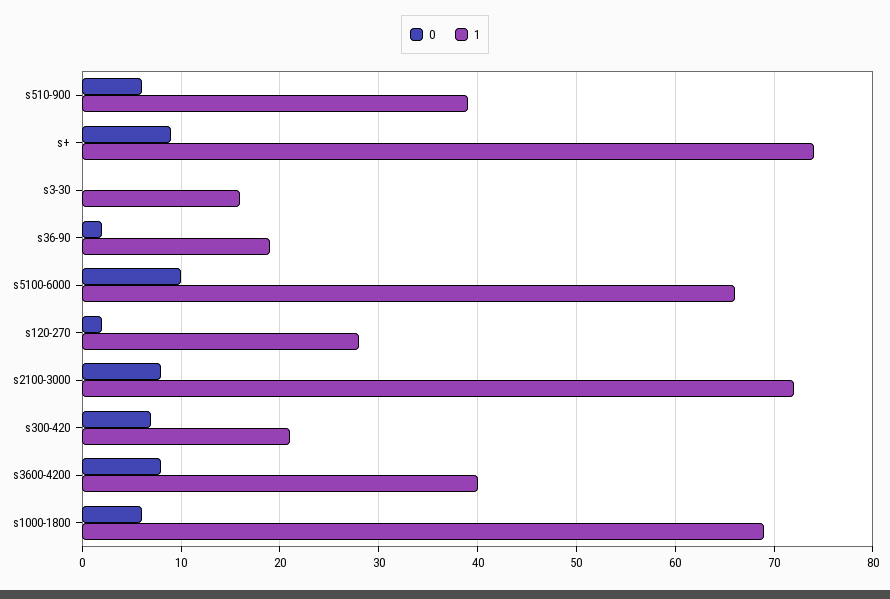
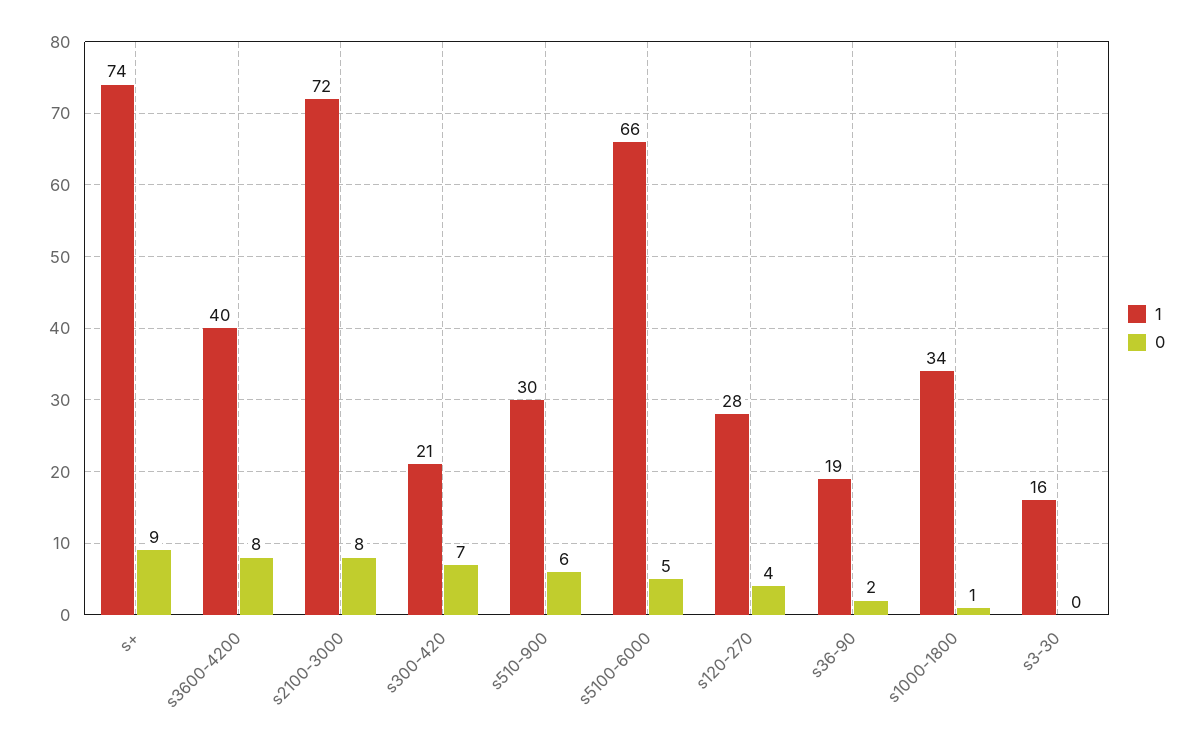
  {
    "0": {
      "s510-900": 6,
      "s+": 9,
      "s3-30": 0,
      "s36-90": 2,
-     "s5100-6000": 10,
+     "s5100-6000": 5,
-     "s120-270": 2,
+     "s120-270": 4,
      "s2100-3000": 8,
      "s300-420": 7,
      "s3600-4200": 8,
-     "s1000-1800": 6
+     "s1000-1800": 1
    },
    "1": {
-     "s510-900": 39,
+     "s510-900": 30,
      "s+": 74,
      "s3-30": 16,
      "s36-90": 19,
      "s5100-6000": 66,
      "s120-270": 28,
      "s2100-3000": 72,
      "s300-420": 21,
      "s3600-4200": 40,
-     "s1000-1800": 69
+     "s1000-1800": 34
    }
  }

